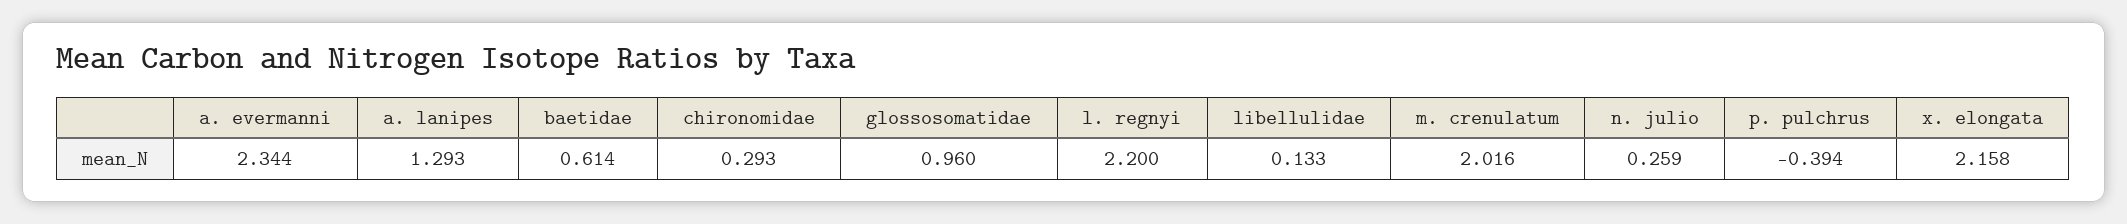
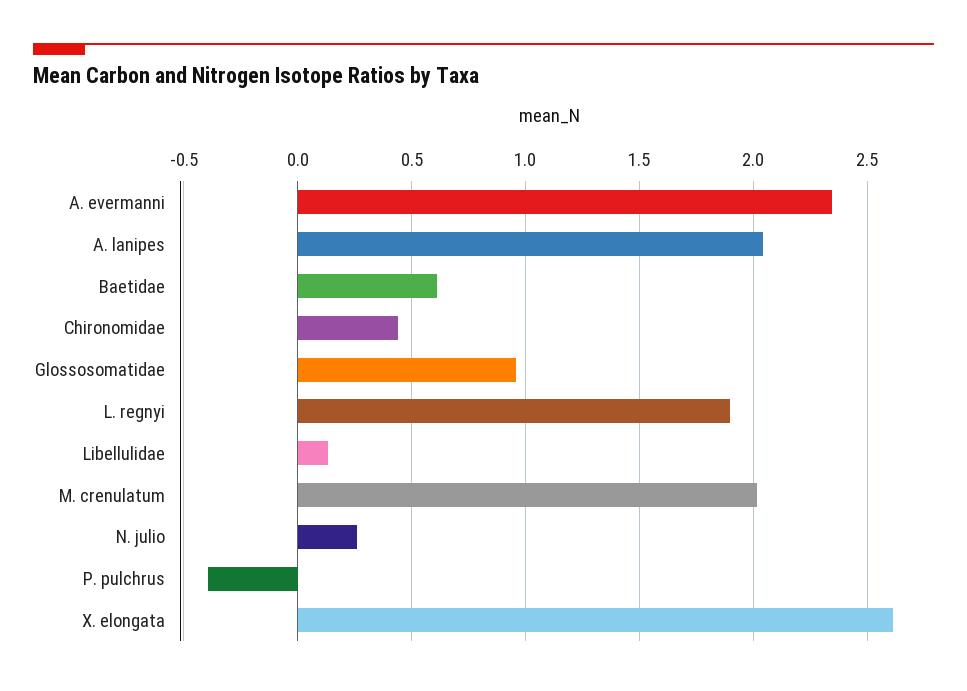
  {
    "a. evermanni": 2.344,
-   "a. lanipes": 1.293,
+   "a. lanipes": 2.05,
    "baetidae": 0.614,
-   "chironomidae": 0.293,
+   "chironomidae": 0.45,
    "glossosomatidae": 0.96,
-   "l. regnyi": 2.2,
+   "l. regnyi": 1.9,
    "libellulidae": 0.133,
    "m. crenulatum": 2.016,
    "n. julio": 0.259,
    "p. pulchrus": -0.394,
-   "x. elongata": 2.158
+   "x. elongata": 2.6
  }

